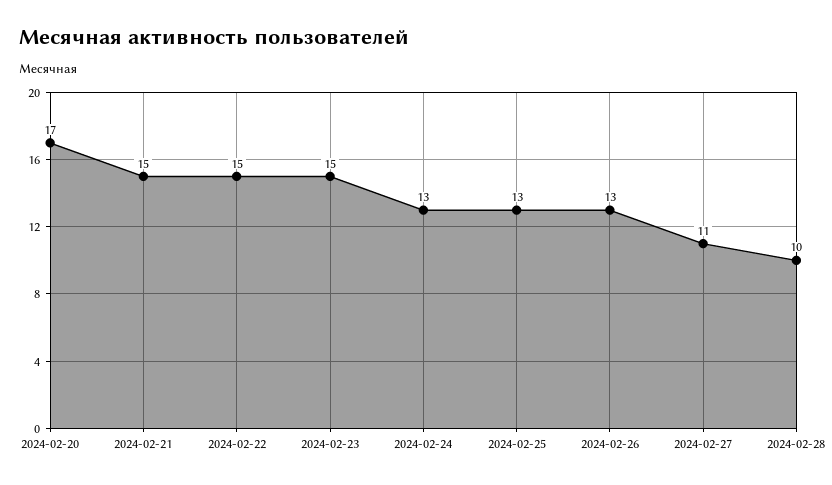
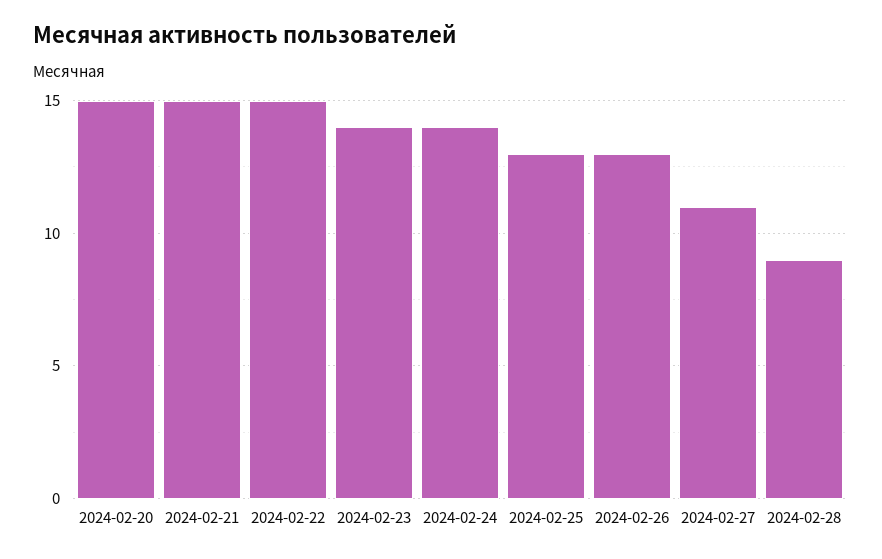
  {
-   "2024-02-20": 17,
+   "2024-02-20": 15,
    "2024-02-21": 15,
    "2024-02-22": 15,
-   "2024-02-23": 15,
+   "2024-02-23": 14,
-   "2024-02-24": 13,
+   "2024-02-24": 14,
    "2024-02-25": 13,
    "2024-02-26": 13,
    "2024-02-27": 11,
-   "2024-02-28": 10
+   "2024-02-28": 9
  }

